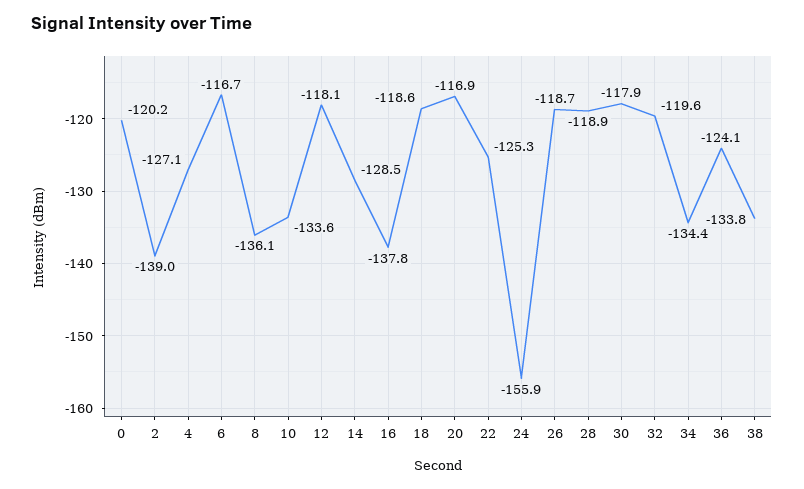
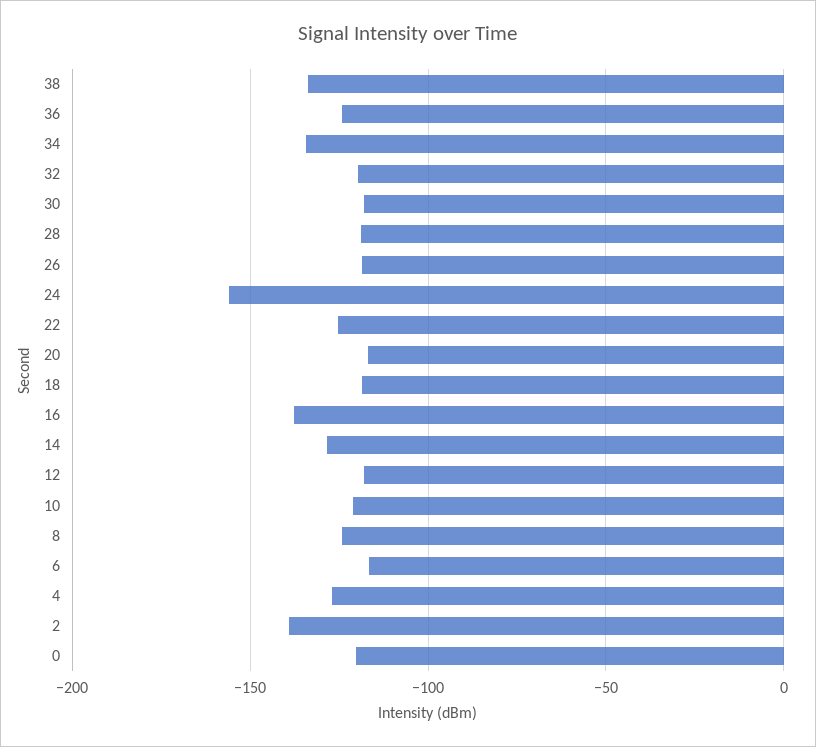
  {
    "0": -120.2,
    "2": -139,
    "4": -127.1,
    "6": -116.7,
-   "8": -136.1,
+   "8": -125,
-   "10": -133.6,
+   "10": -120,
    "12": -118.1,
    "14": -128.5,
    "16": -137.8,
    "18": -118.6,
    "20": -116.9,
    "22": -125.3,
    "24": -155.9,
    "26": -118.7,
    "28": -118.9,
    "30": -117.9,
    "32": -119.6,
    "34": -134.4,
    "36": -124.1,
    "38": -133.8
  }

